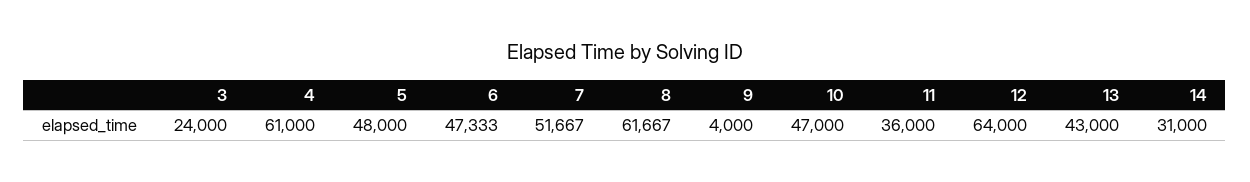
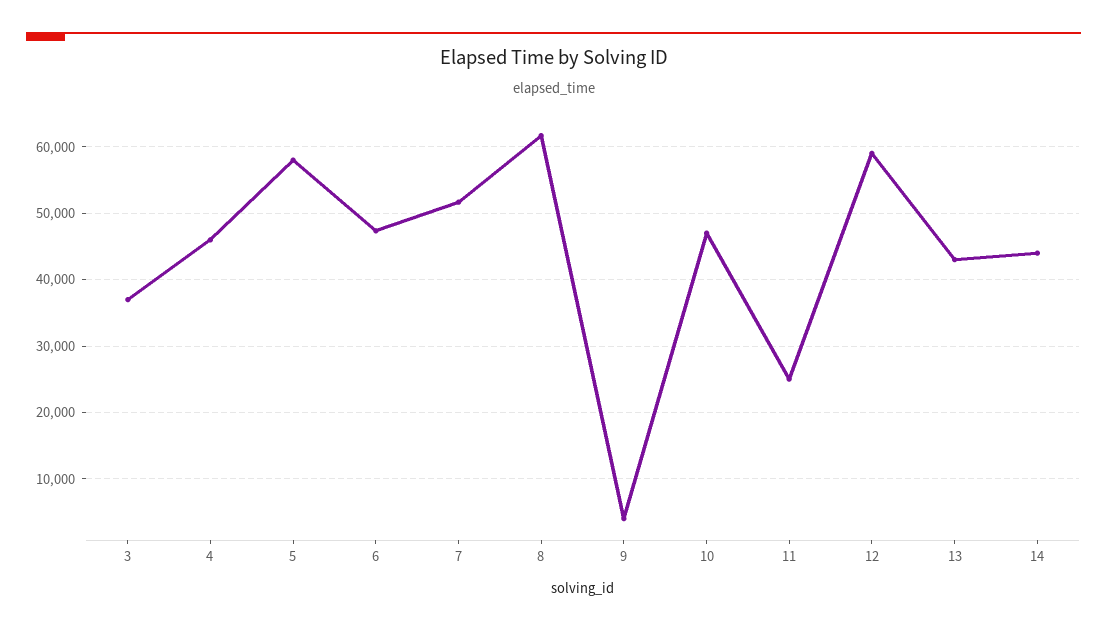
  {
-   "3": 24000,
+   "3": 37000,
-   "4": 61000,
+   "4": 46000,
-   "5": 48000,
+   "5": 58000,
    "6": 47333,
    "7": 51667,
    "8": 61667,
    "9": 4000,
    "10": 47000,
-   "11": 36000,
+   "11": 25000,
-   "12": 64000,
+   "12": 59000,
    "13": 43000,
-   "14": 31000
+   "14": 44000
  }

